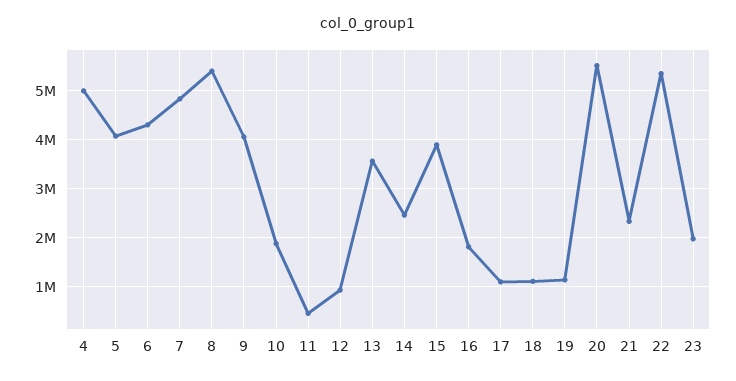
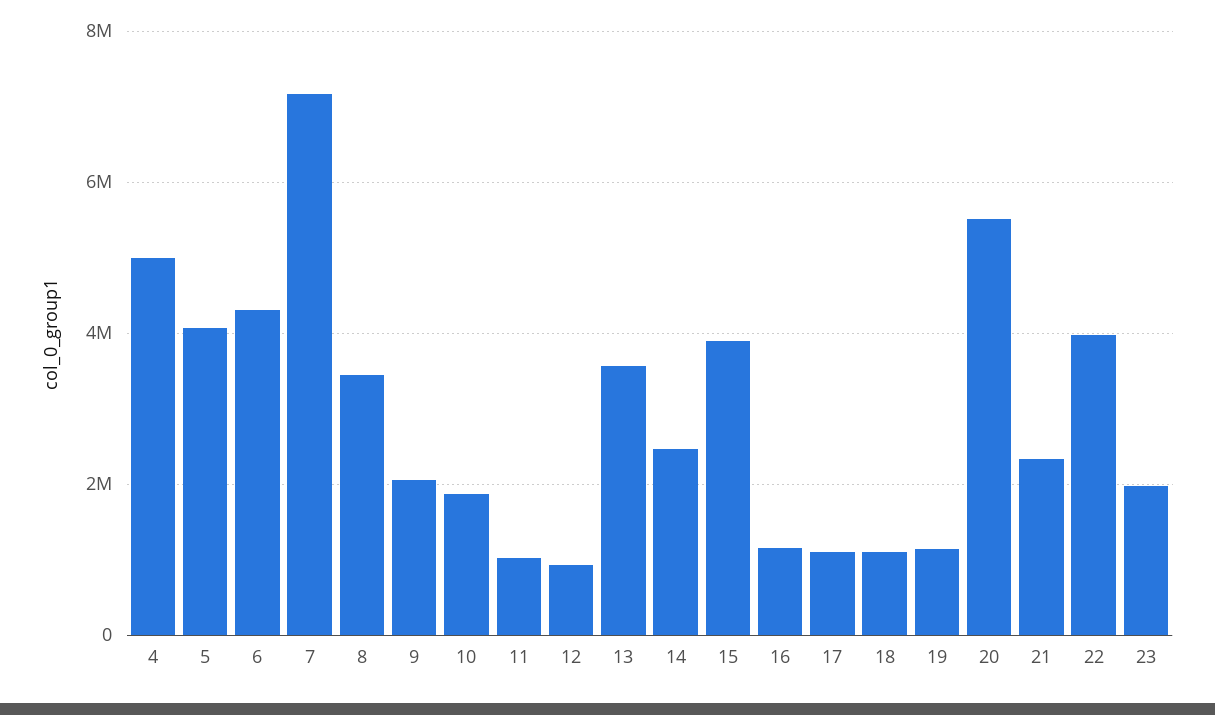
  {
    "4": 5000000,
    "5": 4000000,
    "6": 4400000,
-   "7": 4800000,
+   "7": 7200000,
-   "8": 5400000,
+   "8": 3400000,
-   "9": 4000000,
+   "9": 2000000,
    "10": 1800000,
-   "11": 400000,
+   "11": 1000000,
    "12": 1000000,
    "13": 3600000,
    "14": 2400000,
    "15": 3800000,
-   "16": 1800000,
+   "16": 1200000,
    "17": 1000000,
    "18": 1200000,
    "19": 1200000,
    "20": 5600000,
    "21": 2400000,
-   "22": 5400000,
+   "22": 4000000,
    "23": 2000000
  }

